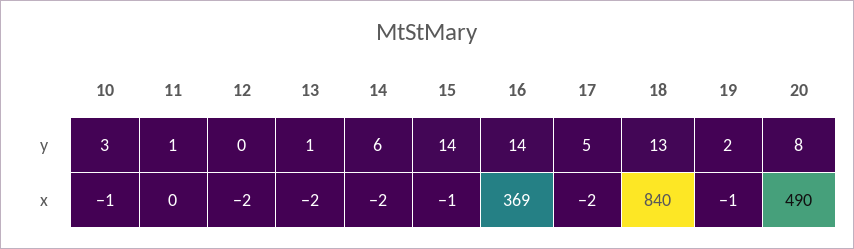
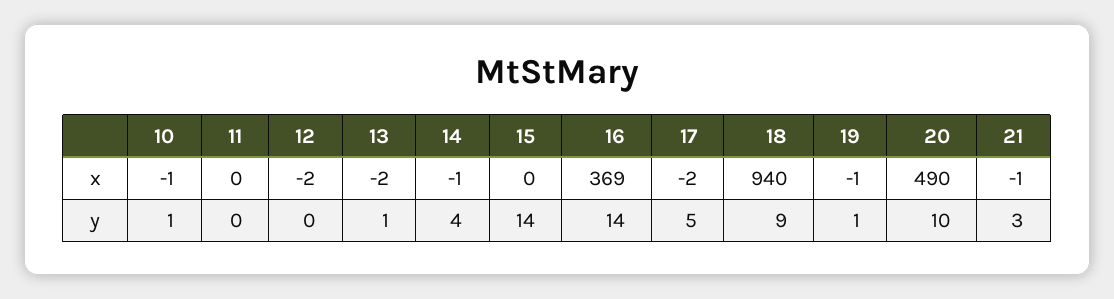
  {
    "10": {
-     "y": 3,
+     "y": 1,
      "x": -1
    },
    "11": {
-     "y": 1,
+     "y": 0,
      "x": 0
    },
    "12": {
      "y": 0,
      "x": -2
    },
    "13": {
      "y": 1,
      "x": -2
    },
    "14": {
-     "y": 6,
+     "y": 4,
-     "x": -2
+     "x": -1
    },
    "15": {
      "y": 14,
-     "x": -1
+     "x": 0
    },
    "16": {
      "y": 14,
      "x": 369
    },
    "17": {
      "y": 5,
      "x": -2
    },
    "18": {
-     "y": 13,
+     "y": 9,
-     "x": 840
+     "x": 940
    },
    "19": {
-     "y": 2,
+     "y": 1,
      "x": -1
    },
    "20": {
-     "y": 8,
+     "y": 10,
      "x": 490
-   }
+   },
+   "21": {
+     "x": -1,
+     "y": 3
+   }
  }

